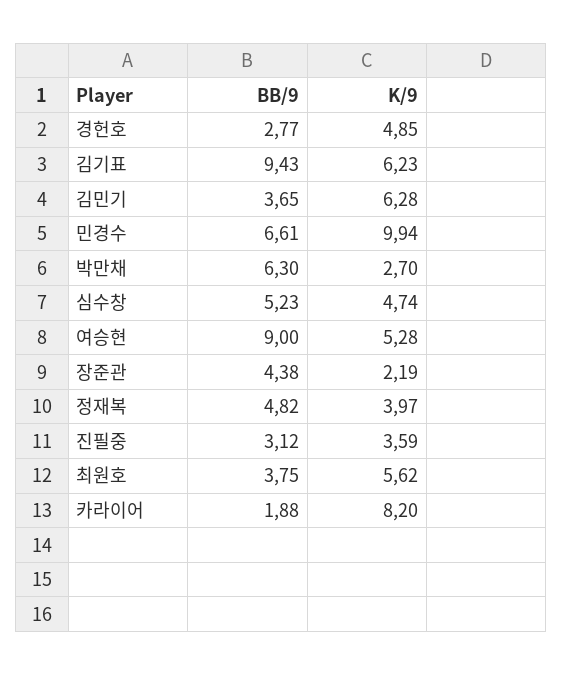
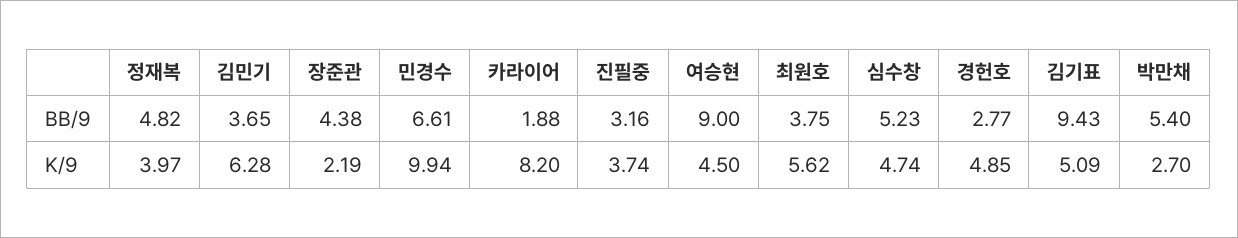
  {
    "BB/9": {
      "경헌호": 2.77,
      "김기표": 9.43,
      "김민기": 3.65,
      "민경수": 6.61,
-     "박만채": 6.3,
+     "박만채": 5.4,
      "심수창": 5.23,
      "여승현": 9,
      "장준관": 4.38,
      "정재복": 4.82,
-     "진필중": 3.12,
+     "진필중": 3.16,
      "최원호": 3.75,
      "카라이어": 1.88
    },
    "K/9": {
      "경헌호": 4.85,
-     "김기표": 6.23,
+     "김기표": 5.09,
      "김민기": 6.28,
      "민경수": 9.94,
      "박만채": 2.7,
      "심수창": 4.74,
-     "여승현": 5.28,
+     "여승현": 4.5,
      "장준관": 2.19,
      "정재복": 3.97,
-     "진필중": 3.59,
+     "진필중": 3.74,
      "최원호": 5.62,
      "카라이어": 8.2
    }
  }

